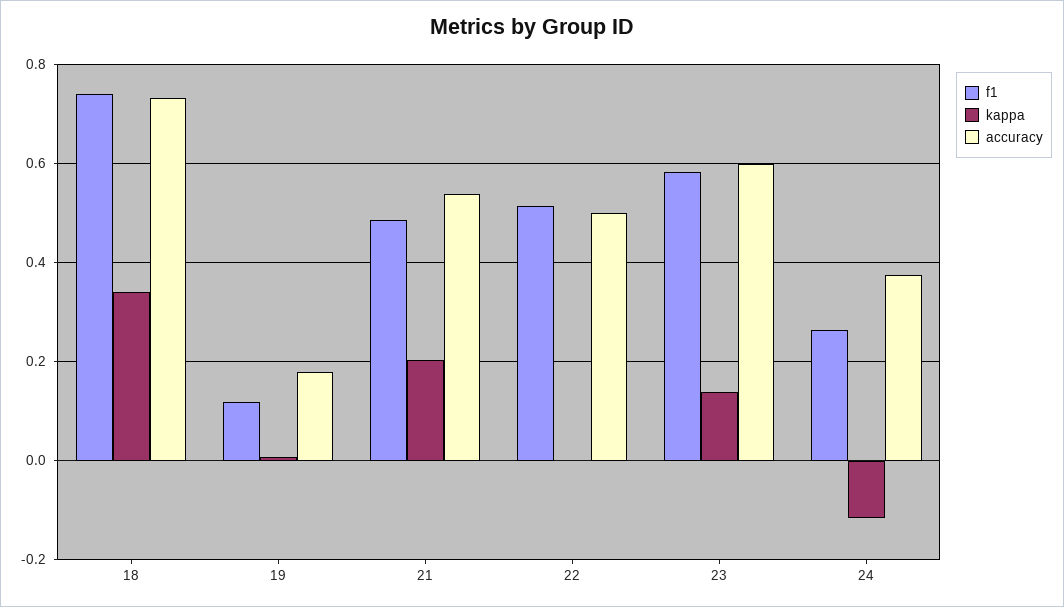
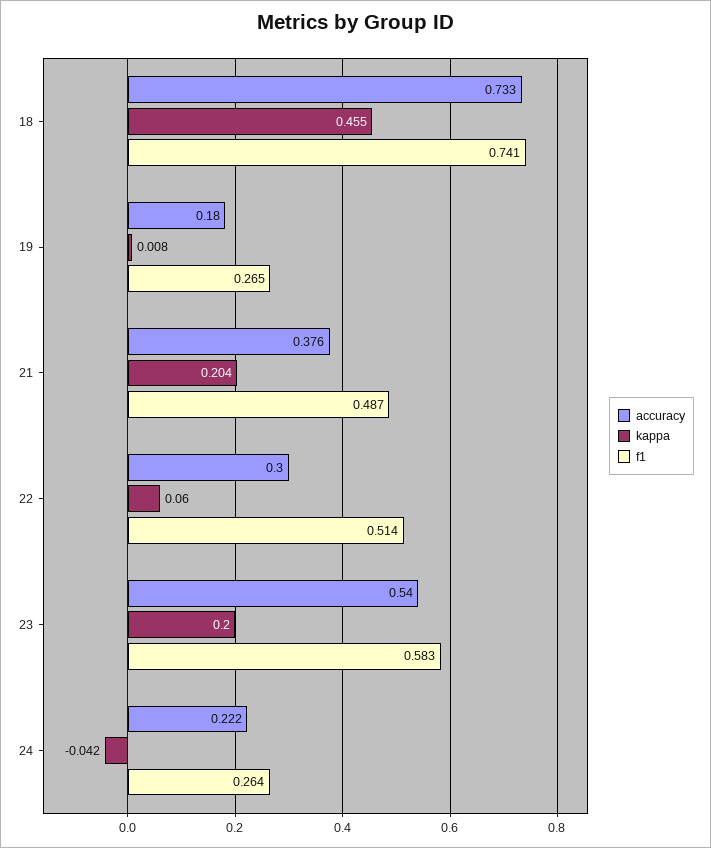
  {
    "f1": {
      "18": 0.741,
-     "19": 0.12,
+     "19": 0.265,
      "21": 0.487,
      "22": 0.514,
      "23": 0.583,
      "24": 0.264
    },
    "kappa": {
-     "18": 0.34,
+     "18": 0.455,
      "19": 0.008,
      "21": 0.204,
-     "22": 0,
+     "22": 0.06,
-     "23": 0.14,
+     "23": 0.2,
-     "24": -0.12
+     "24": -0.042
    },
    "accuracy": {
      "18": 0.733,
      "19": 0.18,
-     "21": 0.54,
+     "21": 0.376,
-     "22": 0.5,
+     "22": 0.3,
-     "23": 0.6,
+     "23": 0.54,
-     "24": 0.38
+     "24": 0.222
    }
  }

